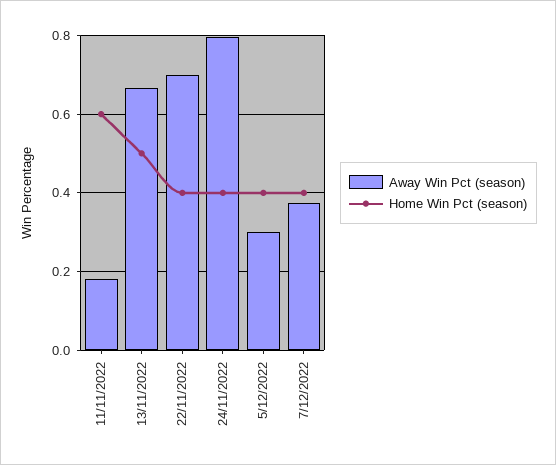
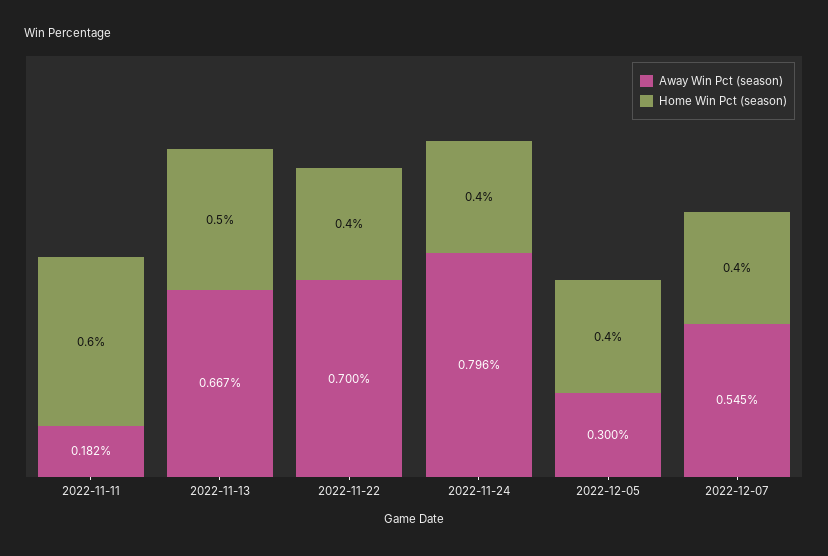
  {
    "Away Win Pct (season)": {
      "11/11/2022": 0.182,
      "13/11/2022": 0.667,
      "22/11/2022": 0.7,
      "24/11/2022": 0.796,
      "5/12/2022": 0.3,
-     "7/12/2022": 0.38
+     "7/12/2022": 0.545
    },
    "Home Win Pct (season)": {
      "11/11/2022": 0.6,
      "13/11/2022": 0.5,
      "22/11/2022": 0.4,
      "24/11/2022": 0.4,
      "5/12/2022": 0.4,
      "7/12/2022": 0.4
    }
  }

